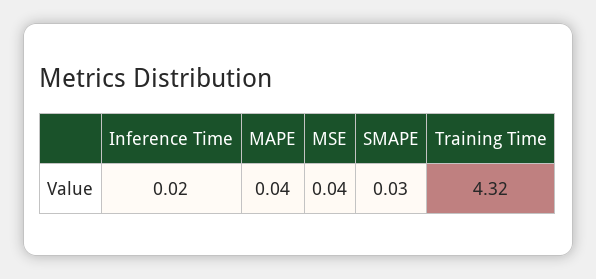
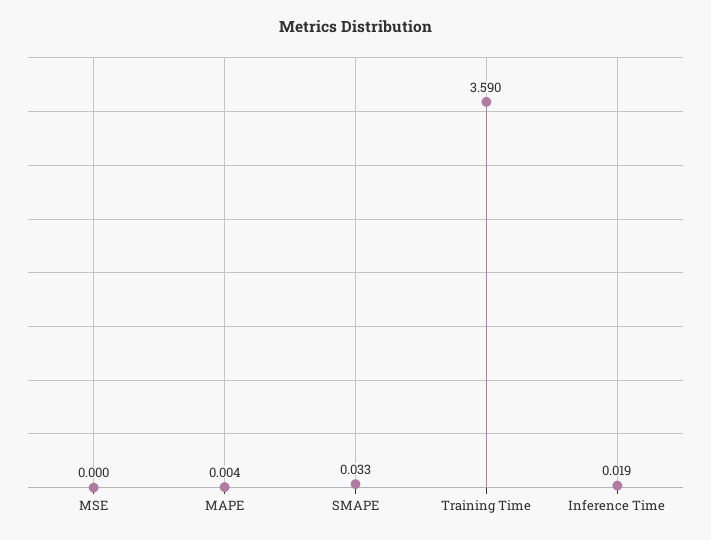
  {
    "Inference Time": 0.019,
-   "MAPE": 0.04,
+   "MAPE": 0.004,
-   "MSE": 0.04,
+   "MSE": 0,
    "SMAPE": 0.033,
-   "Training Time": 4.32
+   "Training Time": 3.59
  }

